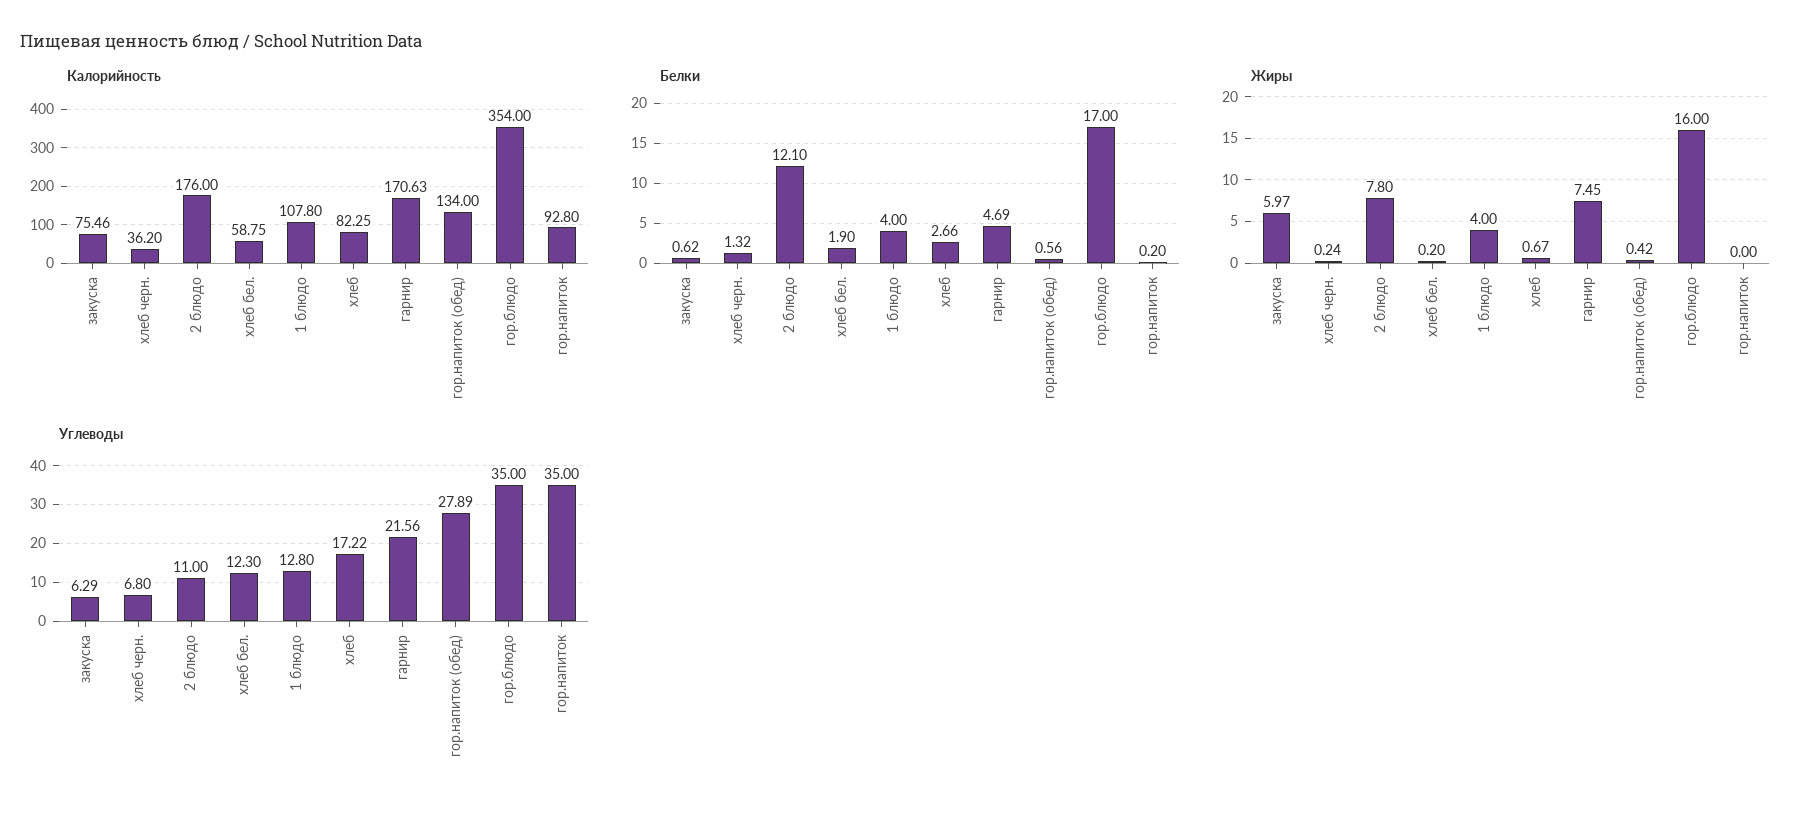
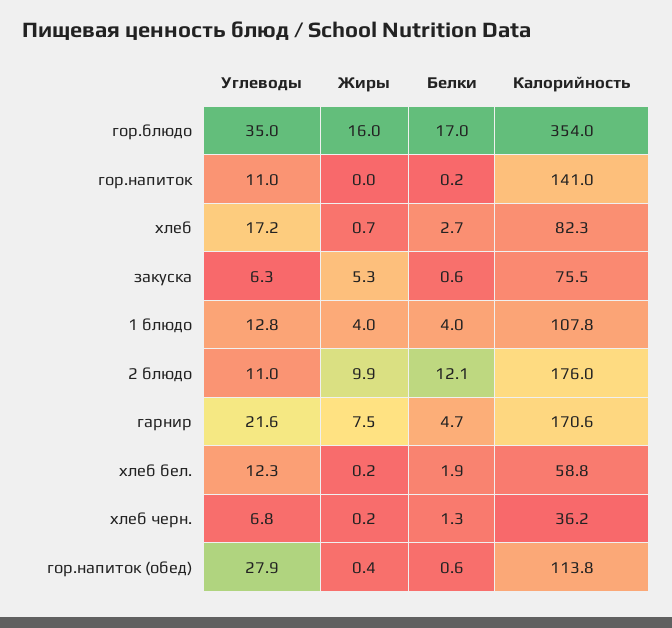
  {
    "Калорийность": {
      "закуска": 75.46,
      "хлеб черн.": 36.2,
      "2 блюдо": 176,
      "хлеб бел.": 58.75,
      "1 блюдо": 107.8,
      "хлеб": 82.25,
      "гарнир": 170.63,
-     "гор.напиток (обед)": 134,
+     "гор.напиток (обед)": 113.8,
      "гор.блюдо": 354,
-     "гор.напиток": 92.8
+     "гор.напиток": 141
    },
    "Белки": {
      "закуска": 0.62,
      "хлеб черн.": 1.32,
      "2 блюдо": 12.1,
      "хлеб бел.": 1.9,
      "1 блюдо": 4,
      "хлеб": 2.66,
      "гарнир": 4.69,
      "гор.напиток (обед)": 0.56,
      "гор.блюдо": 17,
      "гор.напиток": 0.2
    },
    "Жиры": {
-     "закуска": 5.97,
+     "закуска": 5.3,
      "хлеб черн.": 0.24,
-     "2 блюдо": 7.8,
+     "2 блюдо": 9.9,
      "хлеб бел.": 0.2,
      "1 блюдо": 4,
      "хлеб": 0.67,
      "гарнир": 7.45,
      "гор.напиток (обед)": 0.42,
      "гор.блюдо": 16,
      "гор.напиток": 0
    },
    "Углеводы": {
      "закуска": 6.29,
      "хлеб черн.": 6.8,
      "2 блюдо": 11,
      "хлеб бел.": 12.3,
      "1 блюдо": 12.8,
      "хлеб": 17.22,
      "гарнир": 21.56,
      "гор.напиток (обед)": 27.89,
      "гор.блюдо": 35,
-     "гор.напиток": 35
+     "гор.напиток": 11
    }
  }

